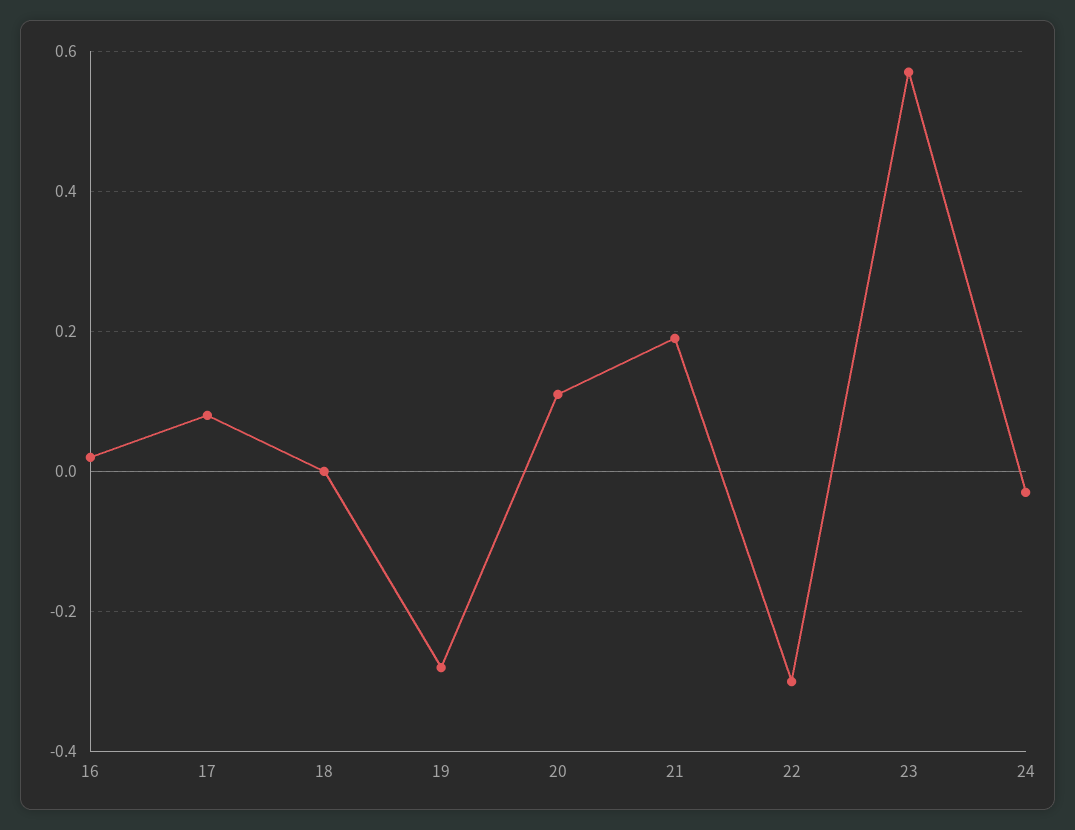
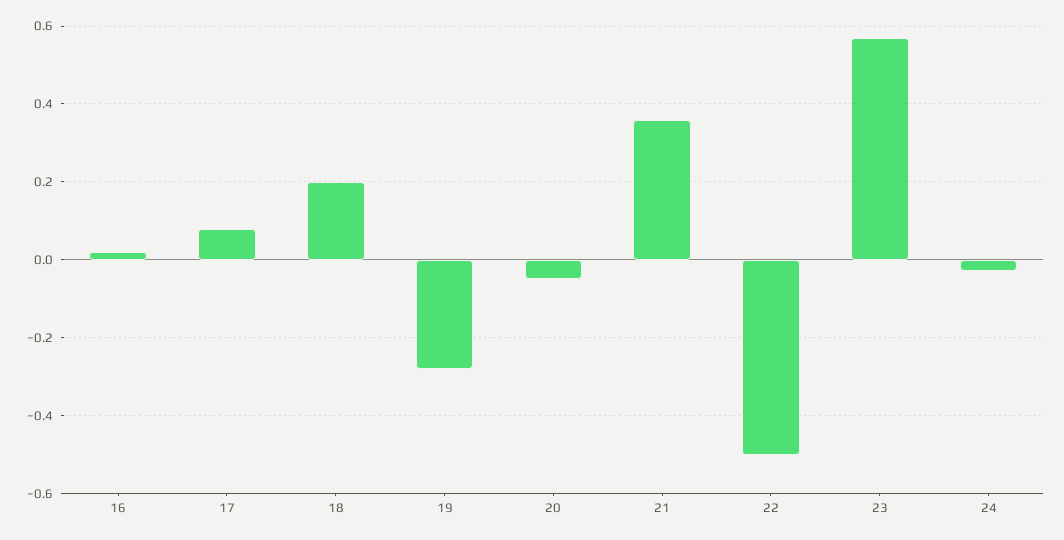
  {
    "16": 0,
    "17": 0.1,
-   "18": 0,
+   "18": 0.2,
    "19": -0.3,
-   "20": 0.1,
+   "20": -0.05,
-   "21": 0.2,
+   "21": 0.35,
-   "22": -0.3,
+   "22": -0.5,
    "23": 0.55,
    "24": -0.05
  }

